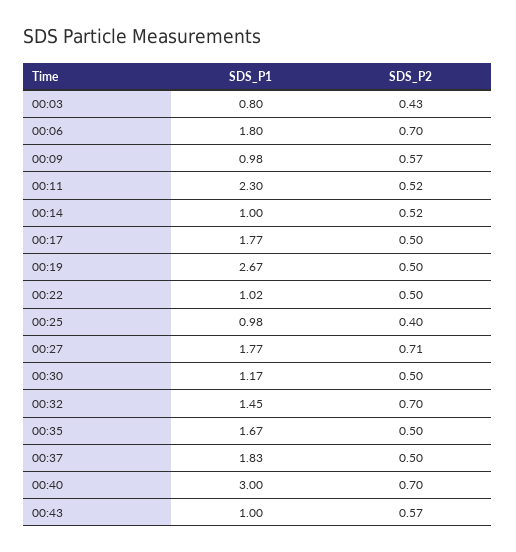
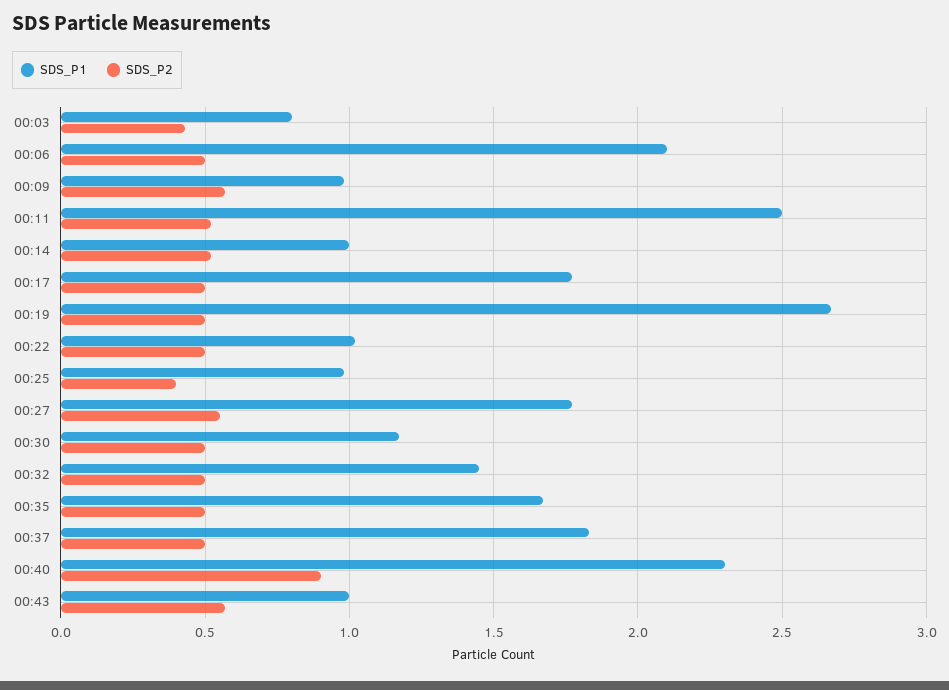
  {
    "SDS_P1": {
      "00:03": 0.8,
-     "00:06": 1.8,
+     "00:06": 2.1,
      "00:09": 0.98,
-     "00:11": 2.3,
+     "00:11": 2.5,
      "00:14": 1,
      "00:17": 1.77,
      "00:19": 2.67,
      "00:22": 1.02,
      "00:25": 0.98,
      "00:27": 1.77,
      "00:30": 1.17,
      "00:32": 1.45,
      "00:35": 1.67,
      "00:37": 1.83,
-     "00:40": 3,
+     "00:40": 2.3,
      "00:43": 1
    },
    "SDS_P2": {
      "00:03": 0.43,
-     "00:06": 0.7,
+     "00:06": 0.5,
      "00:09": 0.57,
      "00:11": 0.52,
      "00:14": 0.52,
      "00:17": 0.5,
      "00:19": 0.5,
      "00:22": 0.5,
      "00:25": 0.4,
-     "00:27": 0.71,
+     "00:27": 0.55,
      "00:30": 0.5,
-     "00:32": 0.7,
+     "00:32": 0.5,
      "00:35": 0.5,
      "00:37": 0.5,
-     "00:40": 0.7,
+     "00:40": 0.9,
      "00:43": 0.57
    }
  }

